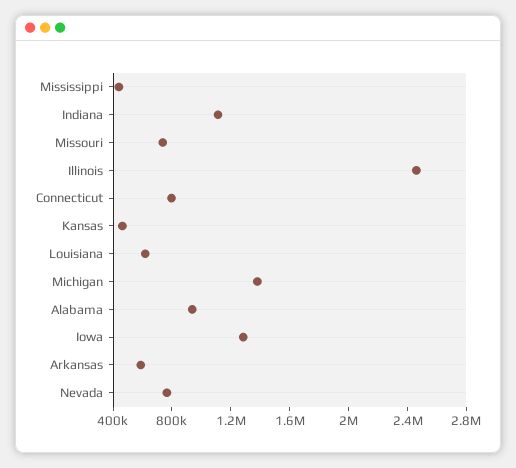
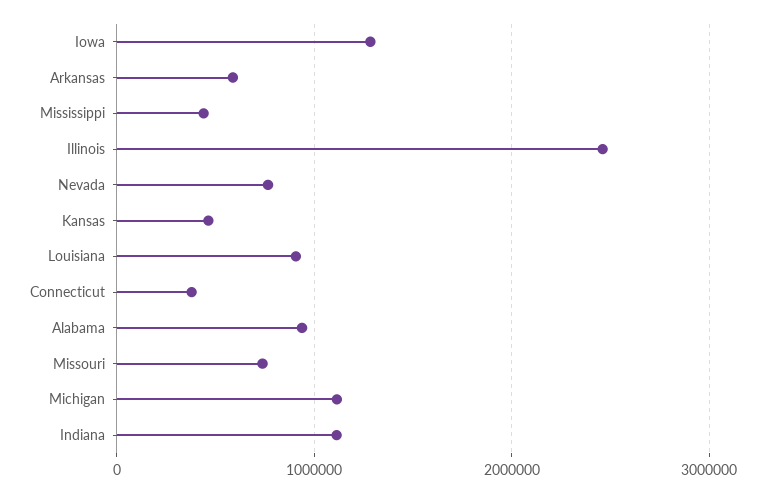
  {
    "Mississippi": 400000,
    "Indiana": 1100000,
    "Missouri": 700000,
    "Illinois": 2500000,
-   "Connecticut": 800000,
+   "Connecticut": 400000,
    "Kansas": 500000,
-   "Louisiana": 600000,
+   "Louisiana": 900000,
-   "Michigan": 1400000,
+   "Michigan": 1100000,
    "Alabama": 900000,
    "Iowa": 1300000,
    "Arkansas": 600000,
    "Nevada": 800000
  }

